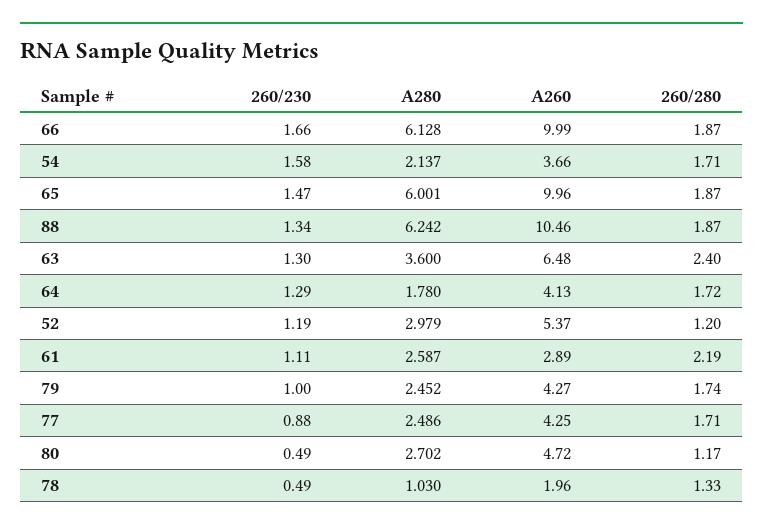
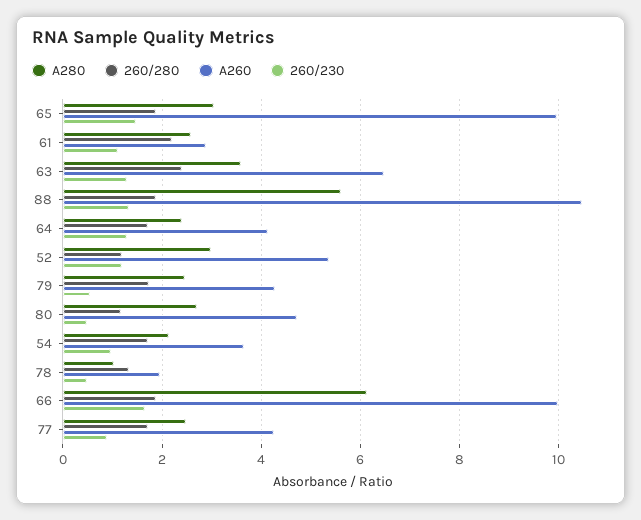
  {
    "260/230": {
      "66": 1.66,
-     "54": 1.58,
+     "54": 1,
      "65": 1.47,
      "88": 1.34,
      "63": 1.3,
      "64": 1.29,
      "52": 1.19,
      "61": 1.11,
-     "79": 1,
+     "79": 0.6,
      "77": 0.88,
      "80": 0.49,
      "78": 0.49
    },
    "A280": {
      "66": 6.128,
      "54": 2.137,
-     "65": 6.001,
+     "65": 3,
-     "88": 6.242,
+     "88": 5.6,
      "63": 3.6,
-     "64": 1.78,
+     "64": 2.4,
      "52": 2.979,
      "61": 2.587,
      "79": 2.452,
      "77": 2.486,
      "80": 2.702,
      "78": 1.03
    },
    "A260": {
      "66": 9.99,
      "54": 3.66,
      "65": 9.96,
      "88": 10.46,
      "63": 6.48,
      "64": 4.13,
      "52": 5.37,
      "61": 2.89,
      "79": 4.27,
      "77": 4.25,
      "80": 4.72,
      "78": 1.96
    },
    "260/280": {
      "66": 1.87,
      "54": 1.71,
      "65": 1.87,
      "88": 1.87,
      "63": 2.4,
      "64": 1.72,
      "52": 1.2,
      "61": 2.19,
      "79": 1.74,
      "77": 1.71,
      "80": 1.17,
      "78": 1.33
    }
  }

